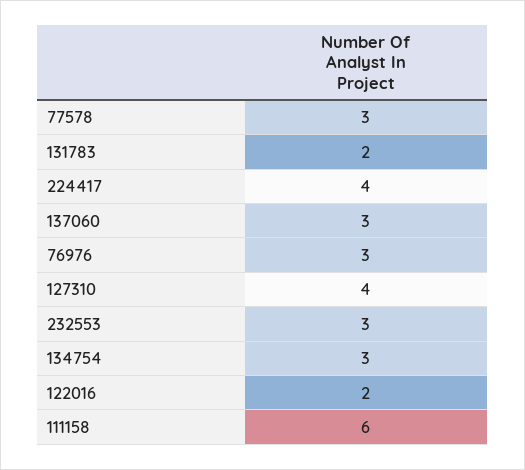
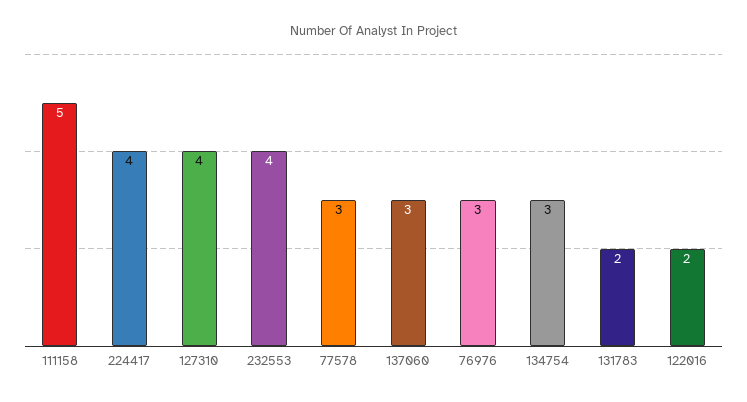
  {
    "77578": 3,
    "131783": 2,
    "224417": 4,
    "137060": 3,
    "76976": 3,
    "127310": 4,
-   "232553": 3,
+   "232553": 4,
    "134754": 3,
    "122016": 2,
-   "111158": 6
+   "111158": 5
  }

